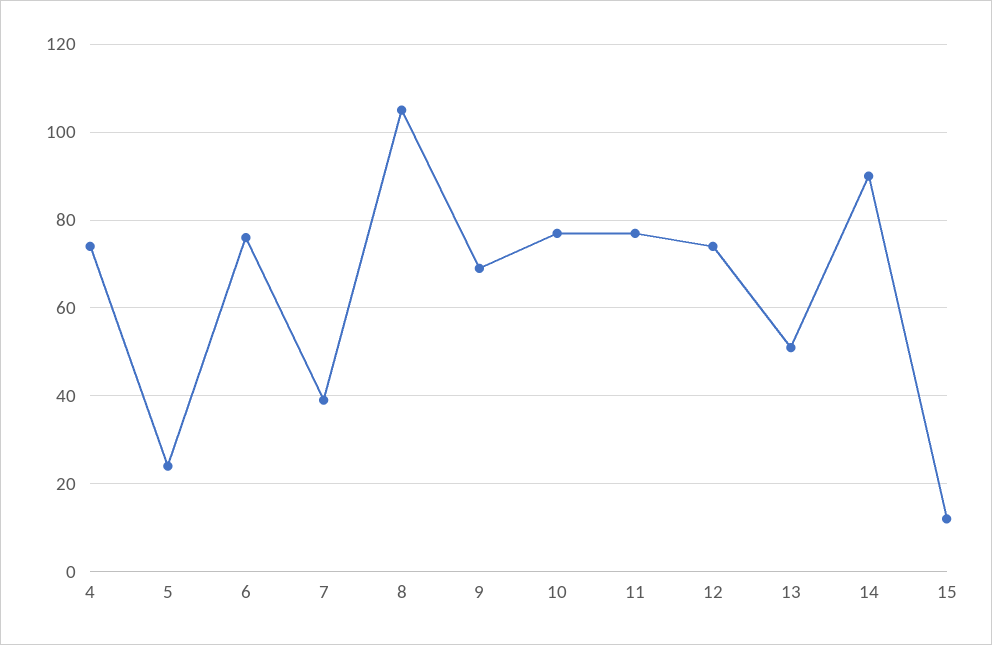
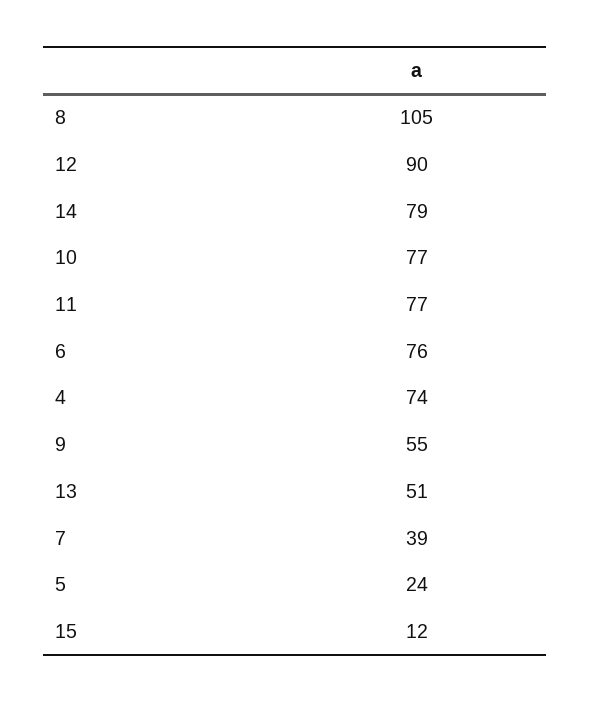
  {
    "4": 74,
    "5": 24,
    "6": 76,
    "7": 39,
    "8": 105,
-   "9": 70,
+   "9": 55,
    "10": 77,
    "11": 77,
-   "12": 75,
+   "12": 90,
    "13": 51,
-   "14": 90,
+   "14": 79,
    "15": 12
  }

